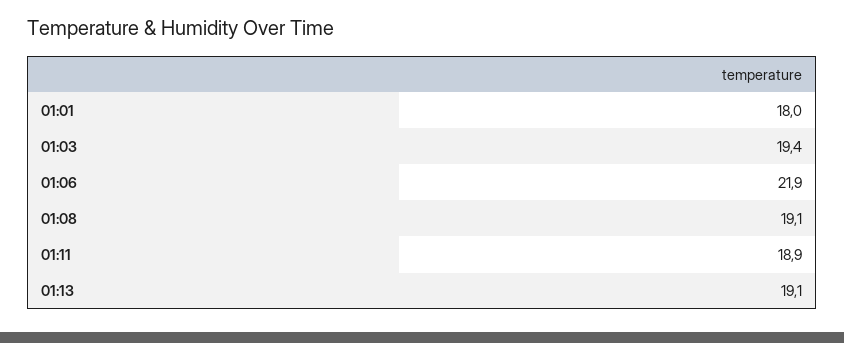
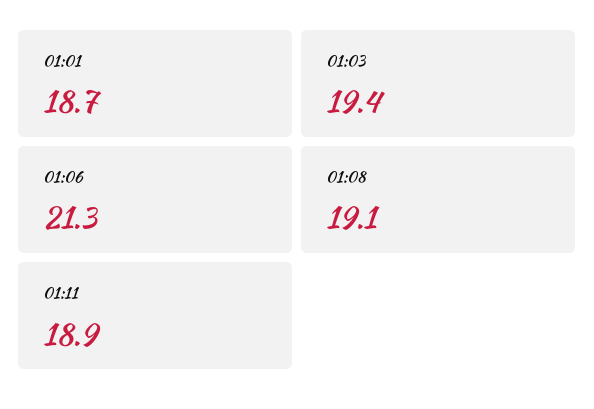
  {
-   "01:01": 18,
+   "01:01": 18.7,
    "01:03": 19.4,
-   "01:06": 21.9,
+   "01:06": 21.3,
    "01:08": 19.1,
-   "01:11": 18.9,
+   "01:11": 18.9
-   "01:13": 19.1
  }

